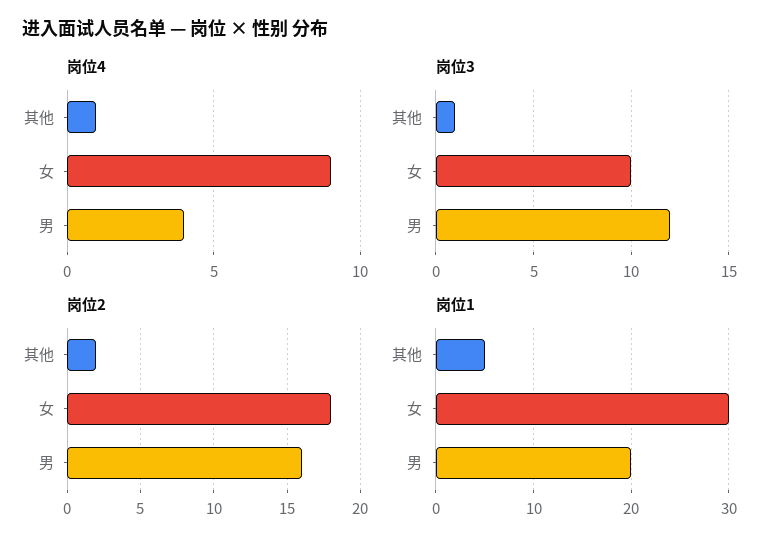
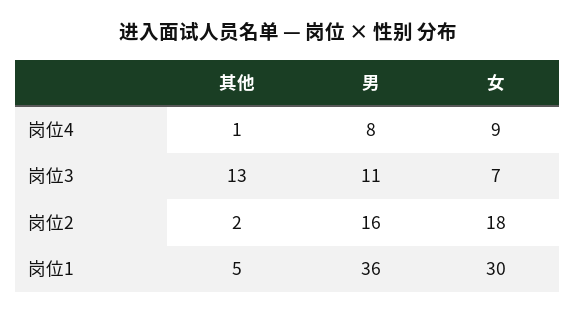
  {
    "岗位4": {
      "其他": 1,
      "女": 9,
-     "男": 4
+     "男": 8
    },
    "岗位3": {
-     "其他": 1,
+     "其他": 13,
-     "女": 10,
+     "女": 7,
-     "男": 12
+     "男": 11
    },
    "岗位2": {
      "其他": 2,
      "女": 18,
      "男": 16
    },
    "岗位1": {
      "其他": 5,
      "女": 30,
-     "男": 20
+     "男": 36
    }
  }

